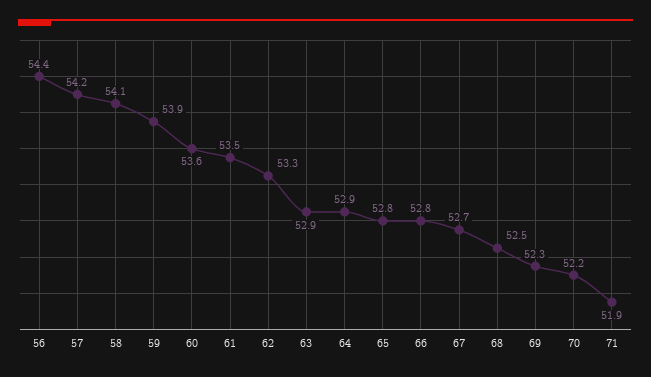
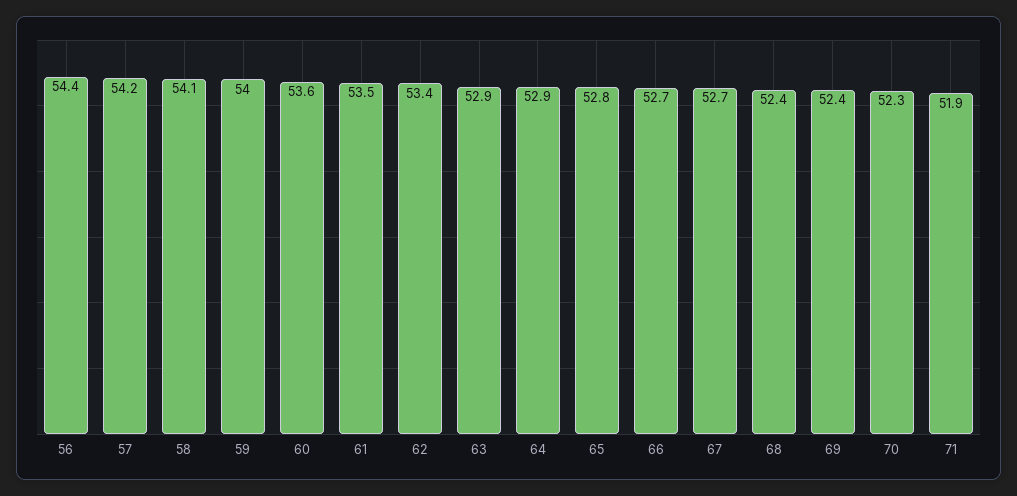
  {
    "56": 54.4,
    "57": 54.2,
    "58": 54.1,
-   "59": 53.9,
+   "59": 54,
    "60": 53.6,
    "61": 53.5,
-   "62": 53.3,
+   "62": 53.4,
    "63": 52.9,
    "64": 52.9,
    "65": 52.8,
-   "66": 52.8,
+   "66": 52.7,
    "67": 52.7,
-   "68": 52.5,
+   "68": 52.4,
-   "69": 52.3,
+   "69": 52.4,
-   "70": 52.2,
+   "70": 52.3,
    "71": 51.9
  }

